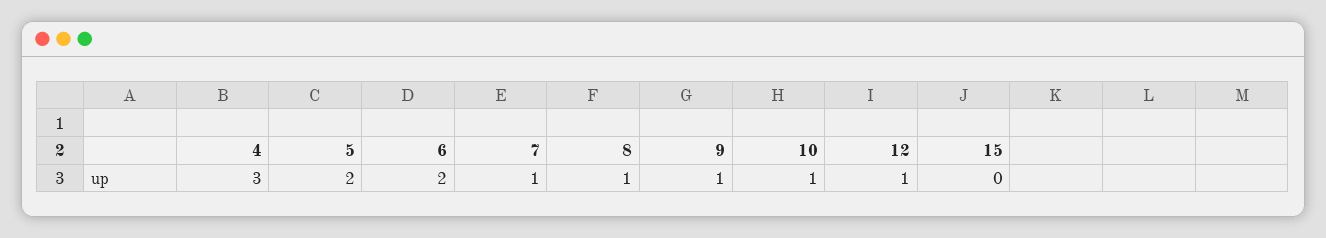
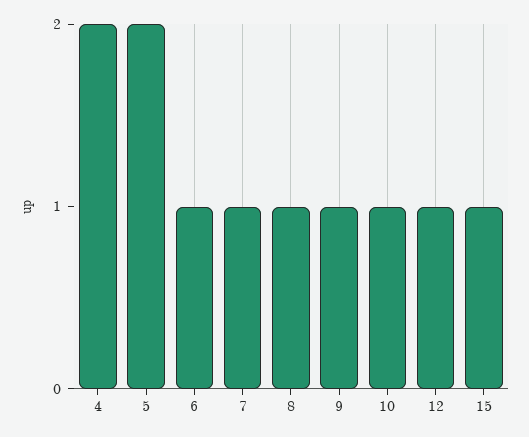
  {
-   "4": 3,
+   "4": 2,
    "5": 2,
-   "6": 2,
+   "6": 1,
    "7": 1,
    "8": 1,
    "9": 1,
    "10": 1,
    "12": 1,
-   "15": 0
+   "15": 1
  }

